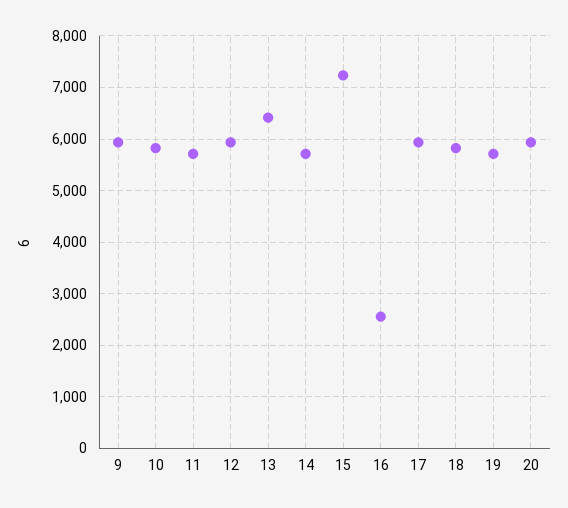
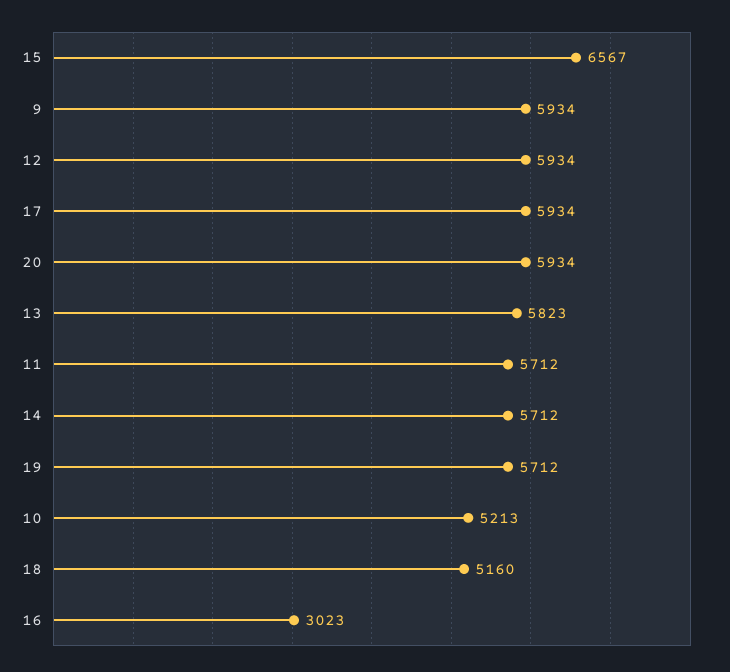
  {
    "9": 5934,
-   "10": 5800,
+   "10": 5213,
    "11": 5712,
    "12": 5934,
-   "13": 6400,
+   "13": 5823,
    "14": 5712,
-   "15": 7200,
+   "15": 6567,
-   "16": 2600,
+   "16": 3023,
    "17": 5934,
-   "18": 5800,
+   "18": 5160,
    "19": 5712,
    "20": 5934
  }

